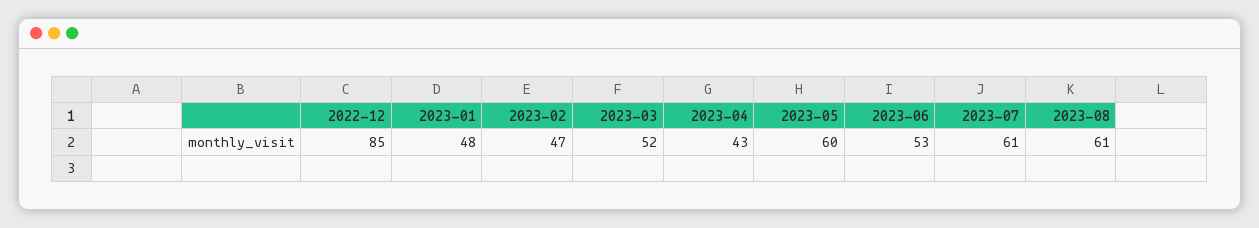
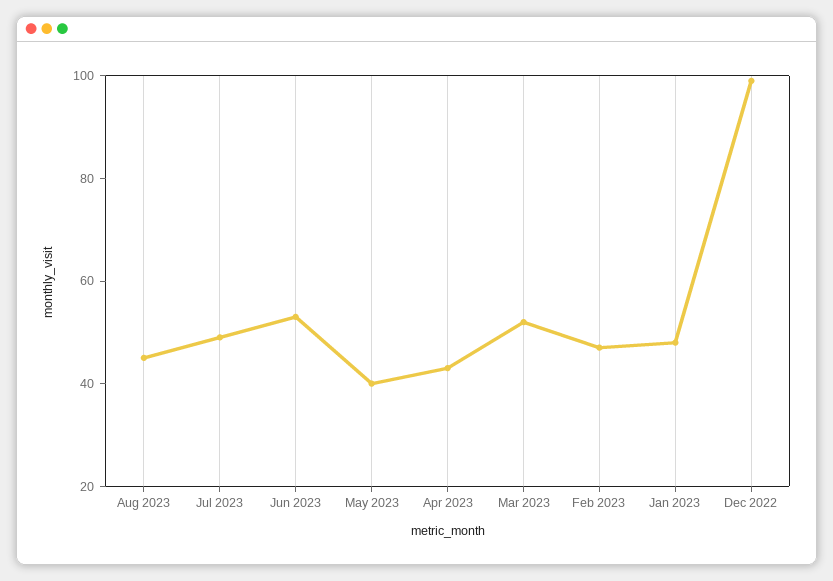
  {
-   "2022-12": 85,
+   "2022-12": 100,
    "2023-01": 48,
    "2023-02": 47,
    "2023-03": 52,
    "2023-04": 43,
-   "2023-05": 60,
+   "2023-05": 40,
    "2023-06": 53,
-   "2023-07": 61,
+   "2023-07": 50,
-   "2023-08": 61
+   "2023-08": 45
  }

